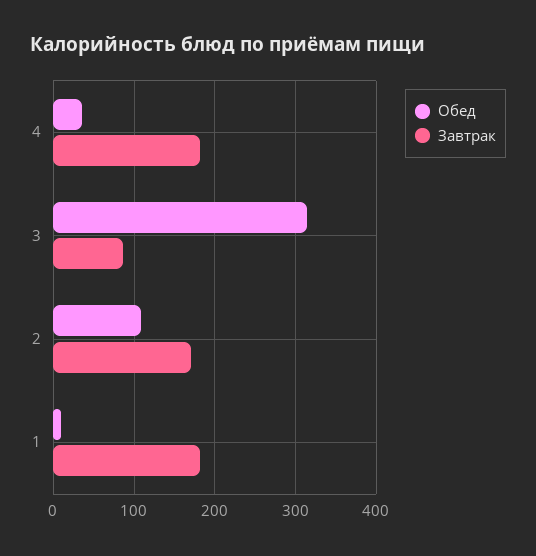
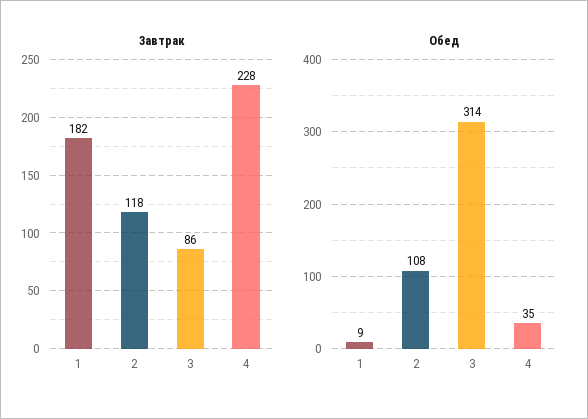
  {
    "Обед": {
      "4": 35,
      "3": 314,
      "2": 108,
      "1": 9
    },
    "Завтрак": {
-     "4": 180,
+     "4": 228,
      "3": 86,
-     "2": 170,
+     "2": 118,
      "1": 182
    }
  }

